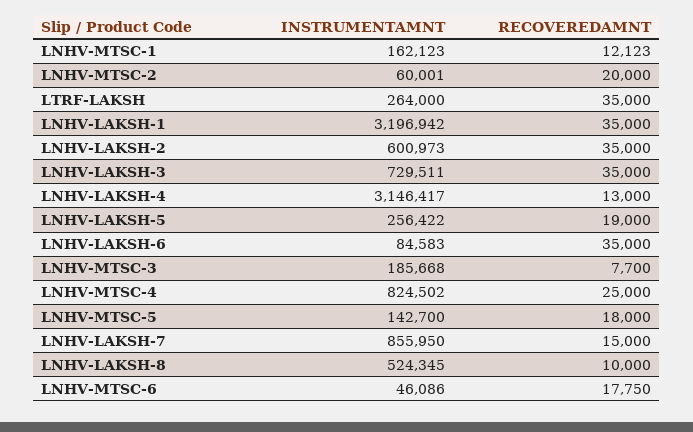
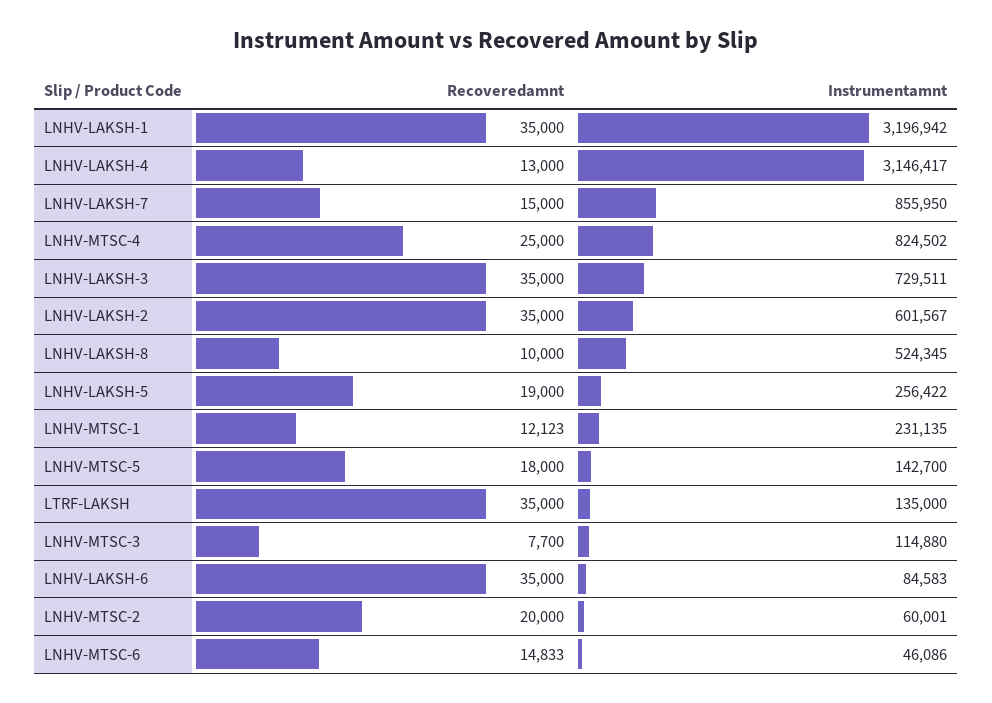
  {
    "INSTRUMENTAMNT": {
-     "LNHV-MTSC-1": 162123,
+     "LNHV-MTSC-1": 231135,
      "LNHV-MTSC-2": 60001,
-     "LTRF-LAKSH": 264000,
+     "LTRF-LAKSH": 135000,
      "LNHV-LAKSH-1": 3196942,
-     "LNHV-LAKSH-2": 600973,
+     "LNHV-LAKSH-2": 601567,
      "LNHV-LAKSH-3": 729511,
      "LNHV-LAKSH-4": 3146417,
      "LNHV-LAKSH-5": 256422,
      "LNHV-LAKSH-6": 84583,
-     "LNHV-MTSC-3": 185668,
+     "LNHV-MTSC-3": 114880,
      "LNHV-MTSC-4": 824502,
      "LNHV-MTSC-5": 142700,
      "LNHV-LAKSH-7": 855950,
      "LNHV-LAKSH-8": 524345,
      "LNHV-MTSC-6": 46086
    },
    "RECOVEREDAMNT": {
      "LNHV-MTSC-1": 12123,
      "LNHV-MTSC-2": 20000,
      "LTRF-LAKSH": 35000,
      "LNHV-LAKSH-1": 35000,
      "LNHV-LAKSH-2": 35000,
      "LNHV-LAKSH-3": 35000,
      "LNHV-LAKSH-4": 13000,
      "LNHV-LAKSH-5": 19000,
      "LNHV-LAKSH-6": 35000,
      "LNHV-MTSC-3": 7700,
      "LNHV-MTSC-4": 25000,
      "LNHV-MTSC-5": 18000,
      "LNHV-LAKSH-7": 15000,
      "LNHV-LAKSH-8": 10000,
-     "LNHV-MTSC-6": 17750
+     "LNHV-MTSC-6": 14833
    }
  }

